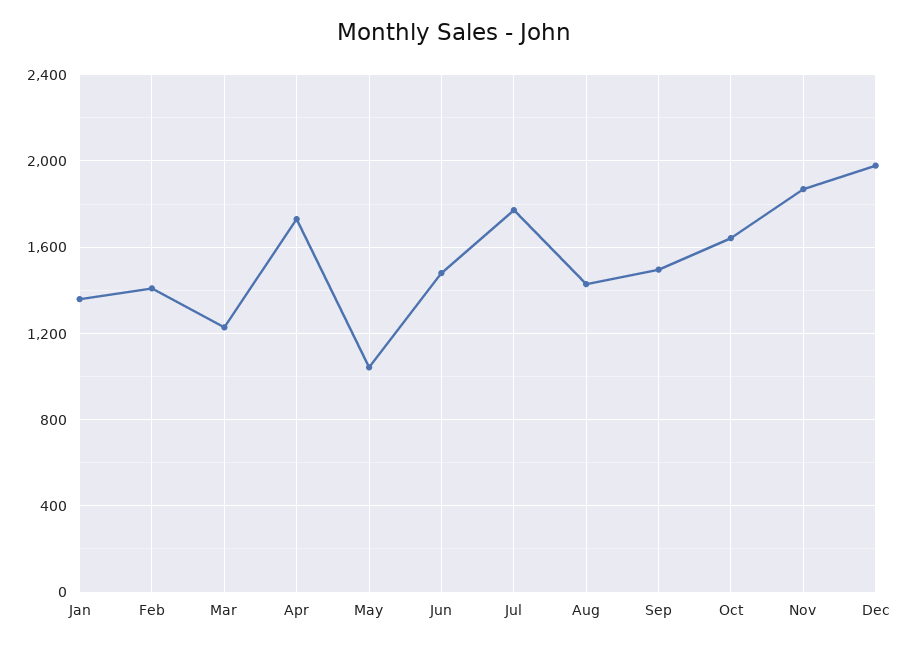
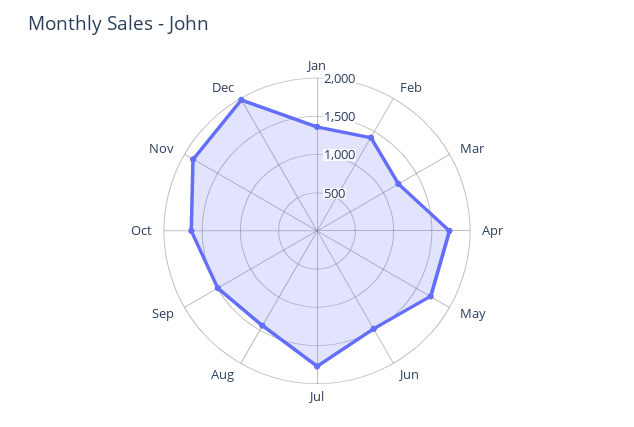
  {
    "Jan": 1350,
    "Feb": 1400,
    "Mar": 1250,
    "Apr": 1750,
-   "May": 1050,
+   "May": 1750,
    "Jun": 1500,
    "Jul": 1750,
    "Aug": 1450,
    "Sep": 1500,
    "Oct": 1650,
    "Nov": 1850,
    "Dec": 2000
  }

